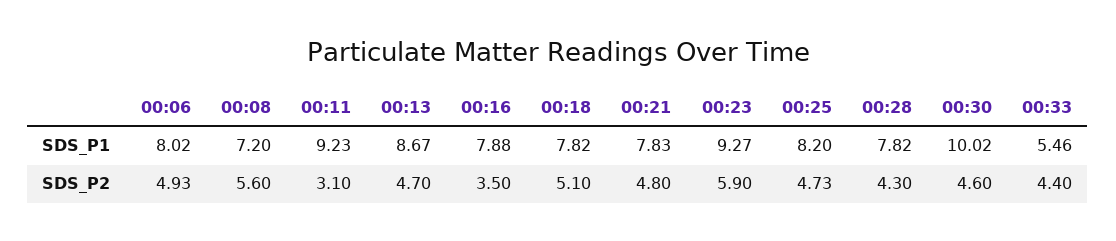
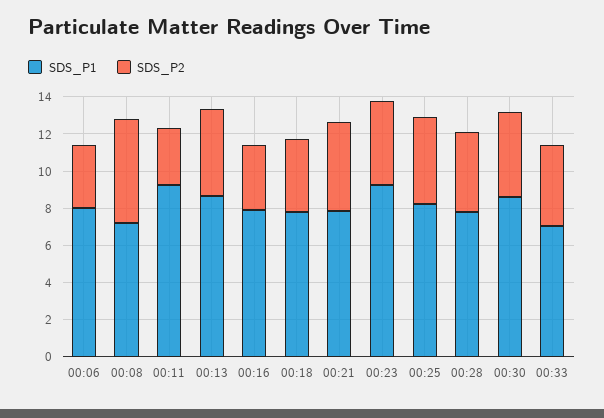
  {
    "SDS_P1": {
      "00:06": 8.02,
      "00:08": 7.2,
      "00:11": 9.23,
      "00:13": 8.67,
      "00:16": 7.88,
      "00:18": 7.82,
      "00:21": 7.83,
      "00:23": 9.27,
      "00:25": 8.2,
      "00:28": 7.82,
-     "00:30": 10.02,
+     "00:30": 8.5,
-     "00:33": 5.46
+     "00:33": 7
    },
    "SDS_P2": {
-     "00:06": 4.93,
+     "00:06": 3.5,
      "00:08": 5.6,
      "00:11": 3.1,
      "00:13": 4.7,
      "00:16": 3.5,
-     "00:18": 5.1,
+     "00:18": 4,
      "00:21": 4.8,
-     "00:23": 5.9,
+     "00:23": 4.5,
      "00:25": 4.73,
      "00:28": 4.3,
      "00:30": 4.6,
      "00:33": 4.4
    }
  }

